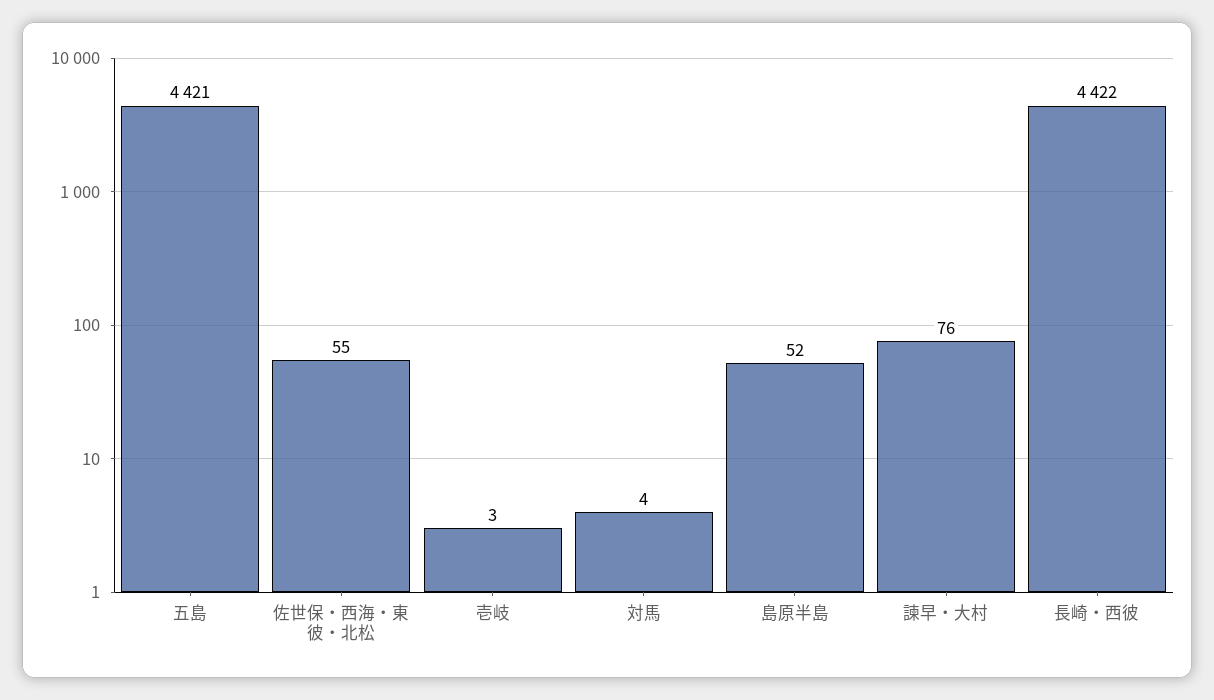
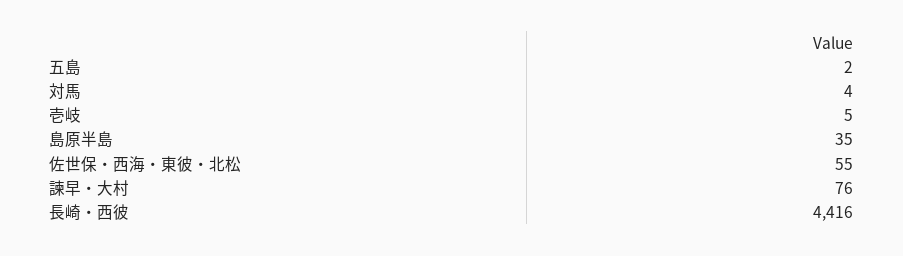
  {
-   "五島": 4421,
+   "五島": 2,
    "佐世保・西海・東彼・北松": 55,
-   "壱岐": 3,
+   "壱岐": 5,
    "対馬": 4,
-   "島原半島": 52,
+   "島原半島": 35,
    "諫早・大村": 76,
-   "長崎・西彼": 4422
+   "長崎・西彼": 4416
  }

